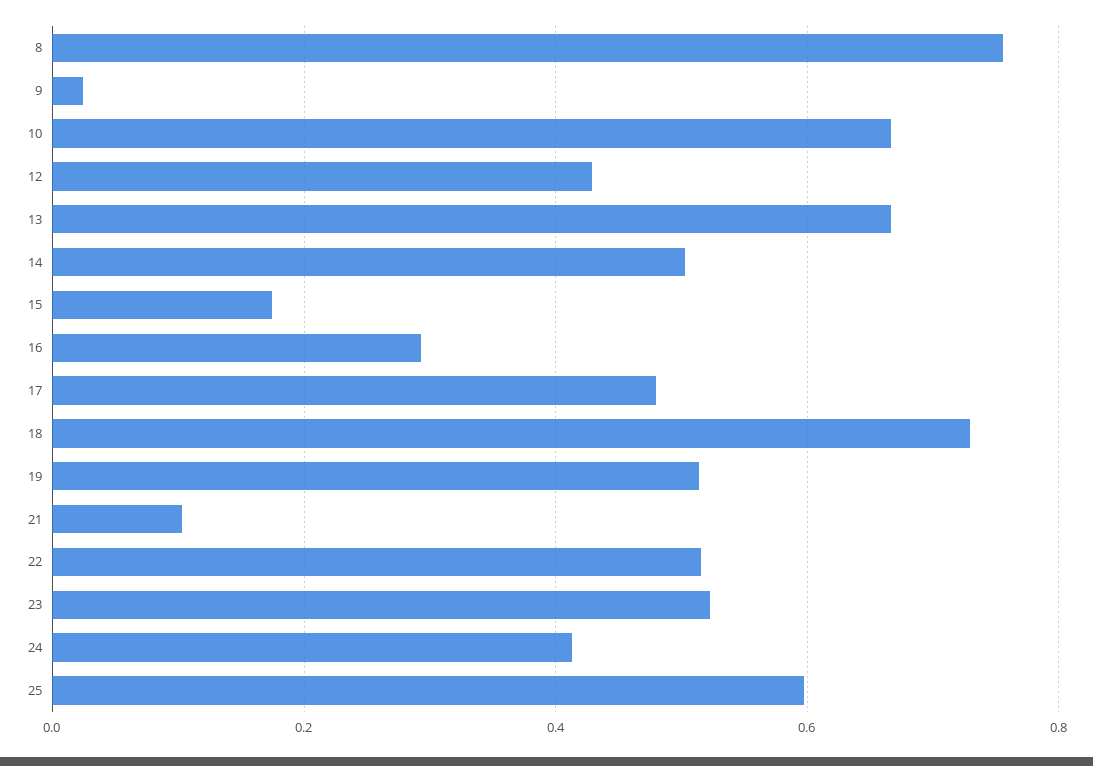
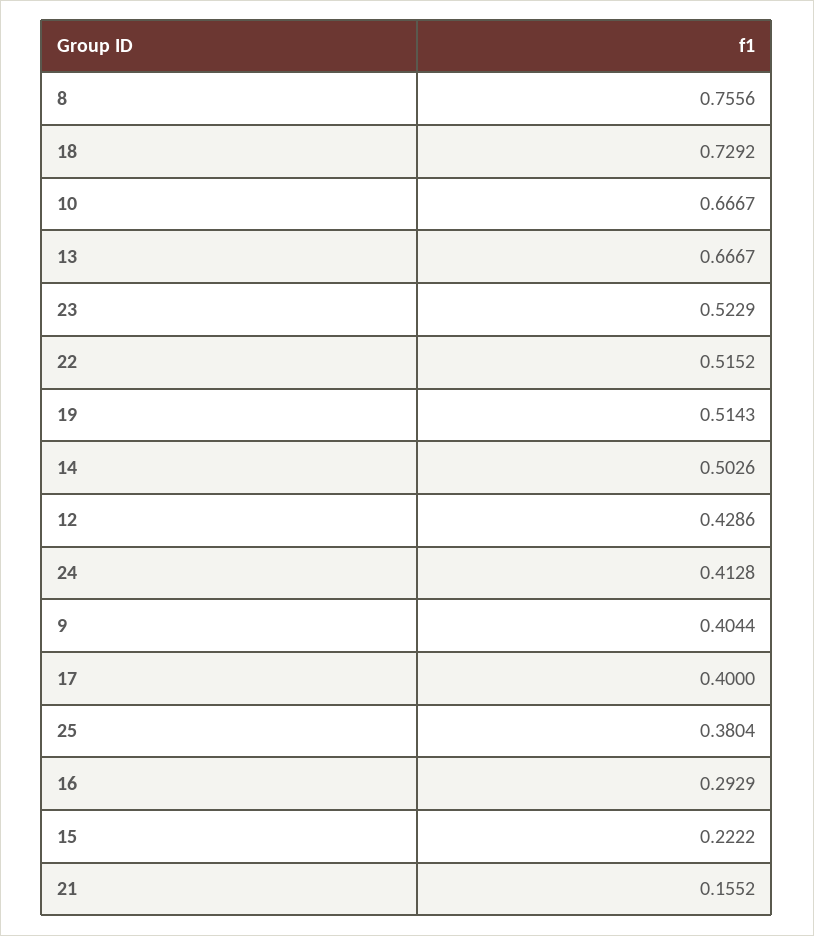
  {
    "8": 0.7556,
-   "9": 0.02,
+   "9": 0.4044,
    "10": 0.6667,
    "12": 0.4286,
    "13": 0.6667,
    "14": 0.5026,
-   "15": 0.18,
+   "15": 0.2222,
    "16": 0.2929,
-   "17": 0.48,
+   "17": 0.4,
    "18": 0.7292,
    "19": 0.5143,
-   "21": 0.1,
+   "21": 0.1552,
    "22": 0.5152,
    "23": 0.5229,
    "24": 0.4128,
-   "25": 0.6
+   "25": 0.3804
  }

